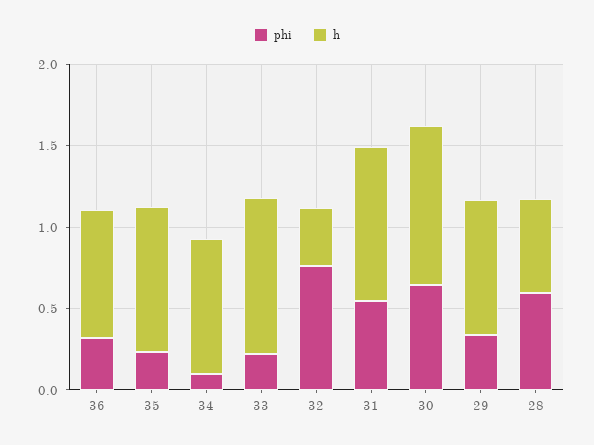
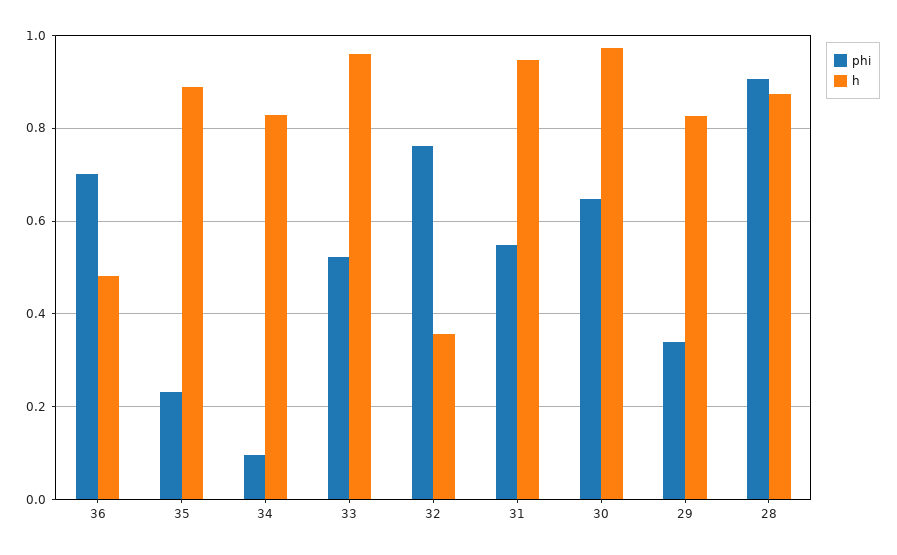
  {
    "phi": {
-     "36": 0.3,
+     "36": 0.7,
      "35": 0.24,
      "34": 0.1,
-     "33": 0.2,
+     "33": 0.52,
      "32": 0.76,
      "31": 0.54,
      "30": 0.64,
      "29": 0.34,
-     "28": 0.6
+     "28": 0.9
    },
    "h": {
-     "36": 0.8,
+     "36": 0.48,
      "35": 0.88,
      "34": 0.82,
      "33": 0.96,
      "32": 0.36,
      "31": 0.94,
      "30": 0.98,
      "29": 0.82,
-     "28": 0.6
+     "28": 0.88
    }
  }

